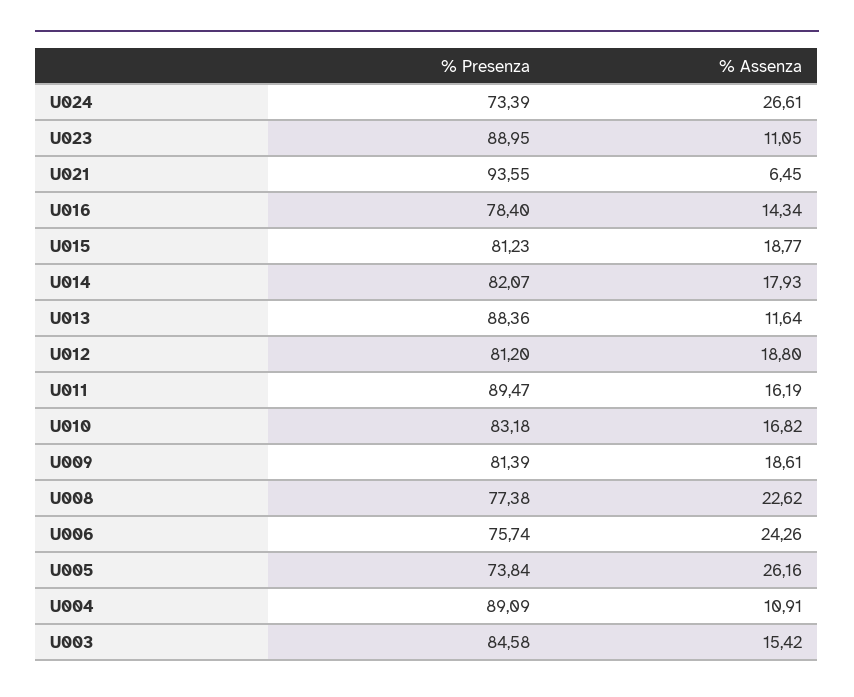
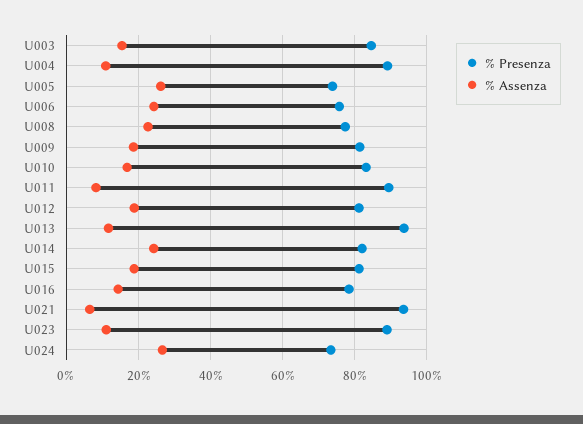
  {
    "% Presenza": {
      "U024": 73.39,
      "U023": 88.95,
      "U021": 93.55,
      "U016": 78.4,
      "U015": 81.23,
      "U014": 82.07,
-     "U013": 88.36,
+     "U013": 94,
      "U012": 81.2,
      "U011": 89.47,
      "U010": 83.18,
      "U009": 81.39,
      "U008": 77.38,
      "U006": 75.74,
      "U005": 73.84,
      "U004": 89.09,
      "U003": 84.58
    },
    "% Assenza": {
      "U024": 26.61,
      "U023": 11.05,
      "U021": 6.45,
      "U016": 14.34,
      "U015": 18.77,
-     "U014": 17.93,
+     "U014": 24,
      "U013": 11.64,
      "U012": 18.8,
-     "U011": 16.19,
+     "U011": 8,
      "U010": 16.82,
      "U009": 18.61,
      "U008": 22.62,
      "U006": 24.26,
      "U005": 26.16,
      "U004": 10.91,
      "U003": 15.42
    }
  }

